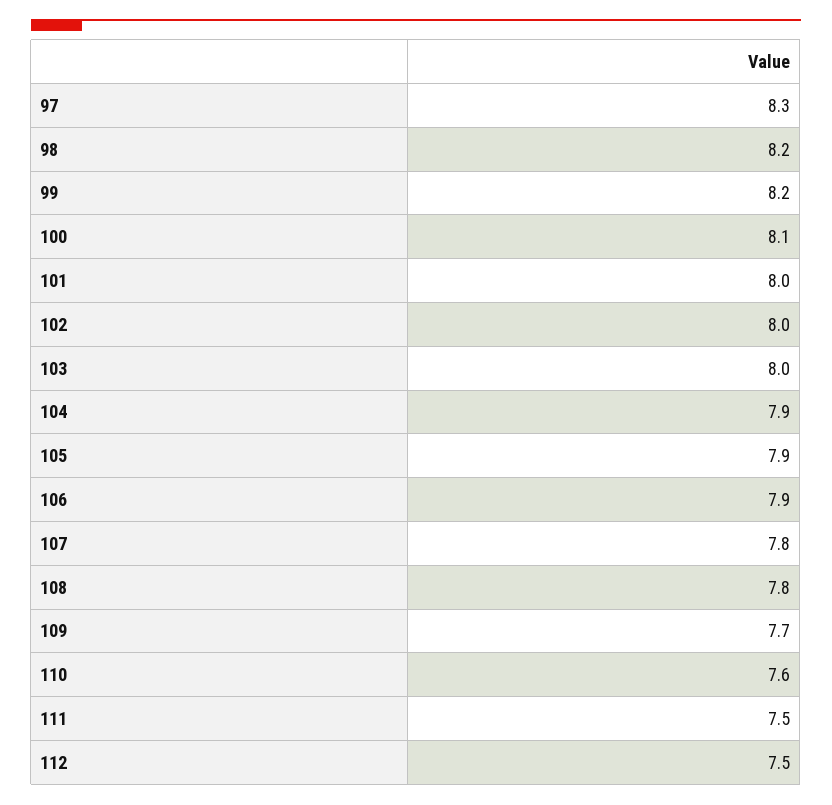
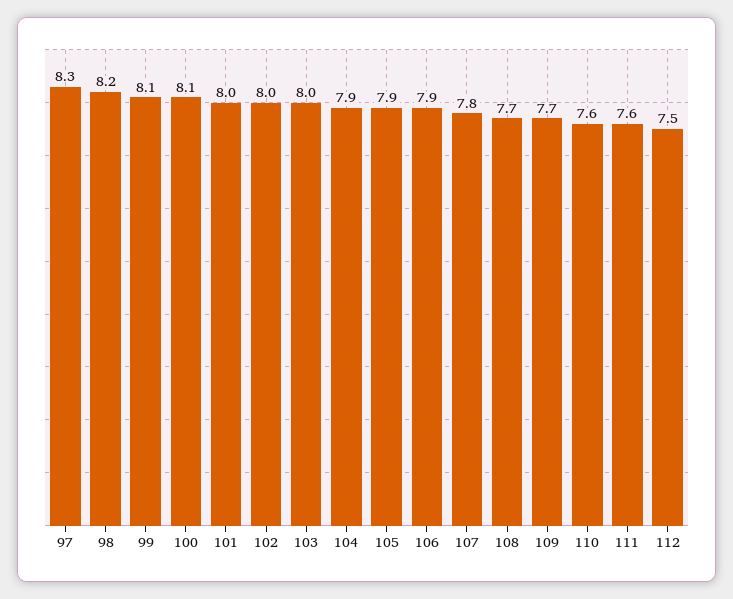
  {
    "97": 8.3,
    "98": 8.2,
-   "99": 8.2,
+   "99": 8.1,
    "100": 8.1,
    "101": 8,
    "102": 8,
    "103": 8,
    "104": 7.9,
    "105": 7.9,
    "106": 7.9,
    "107": 7.8,
-   "108": 7.8,
+   "108": 7.7,
    "109": 7.7,
    "110": 7.6,
-   "111": 7.5,
+   "111": 7.6,
    "112": 7.5
  }

